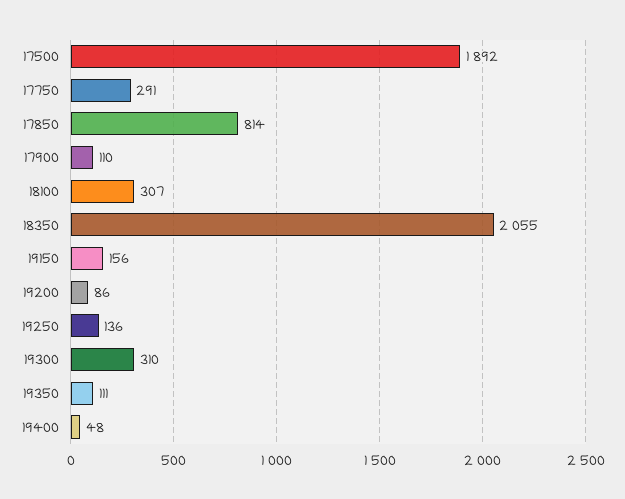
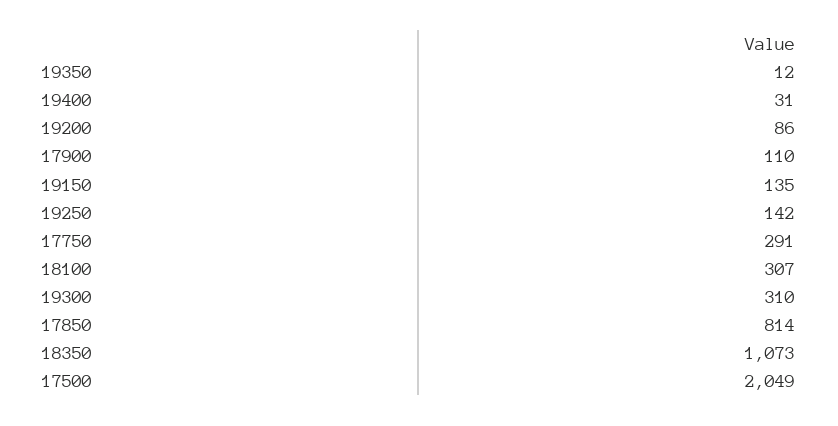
  {
-   "17500": 1892,
+   "17500": 2049,
    "17750": 291,
    "17850": 814,
    "17900": 110,
    "18100": 307,
-   "18350": 2055,
+   "18350": 1073,
-   "19150": 156,
+   "19150": 135,
    "19200": 86,
-   "19250": 136,
+   "19250": 142,
    "19300": 310,
-   "19350": 111,
+   "19350": 12,
-   "19400": 48
+   "19400": 31
  }

